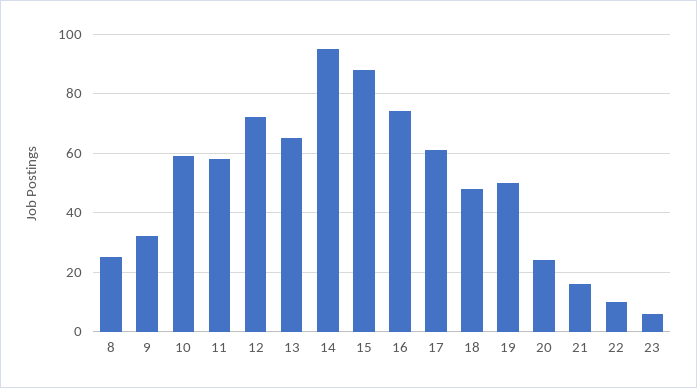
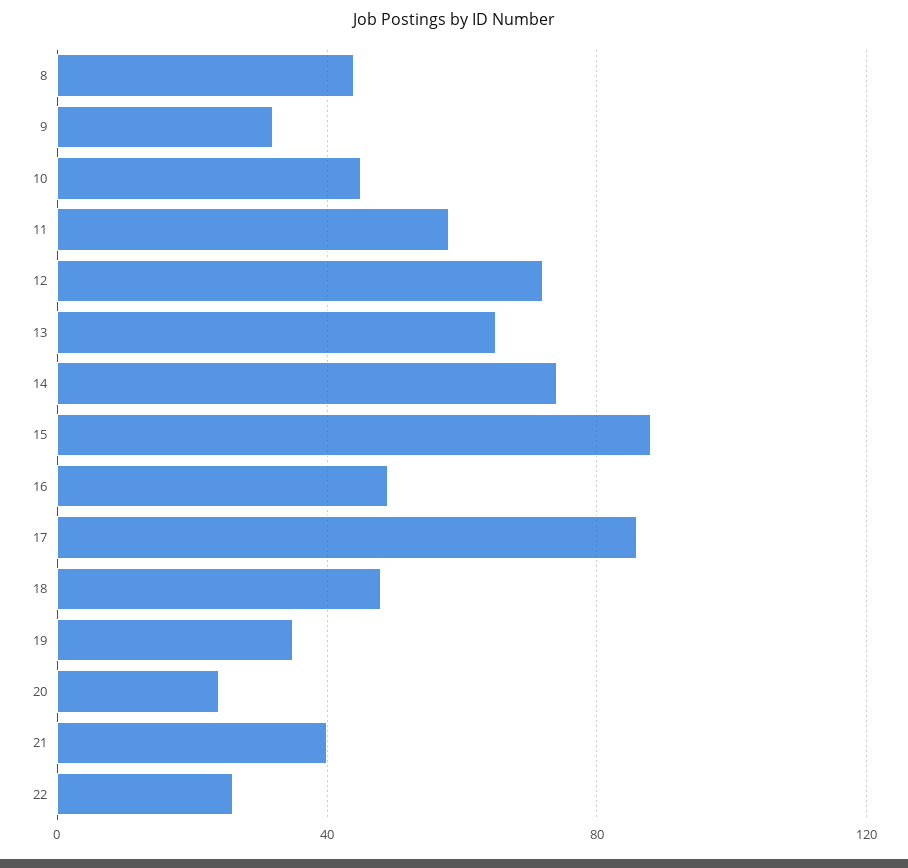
  {
-   "8": 25,
+   "8": 45,
    "9": 30,
-   "10": 60,
+   "10": 45,
    "11": 60,
    "12": 70,
    "13": 65,
-   "14": 95,
+   "14": 75,
    "15": 90,
-   "16": 75,
+   "16": 50,
-   "17": 60,
+   "17": 85,
    "18": 50,
-   "19": 50,
+   "19": 35,
    "20": 25,
-   "21": 15,
+   "21": 40,
-   "22": 10,
+   "22": 25
-   "23": 5
  }

